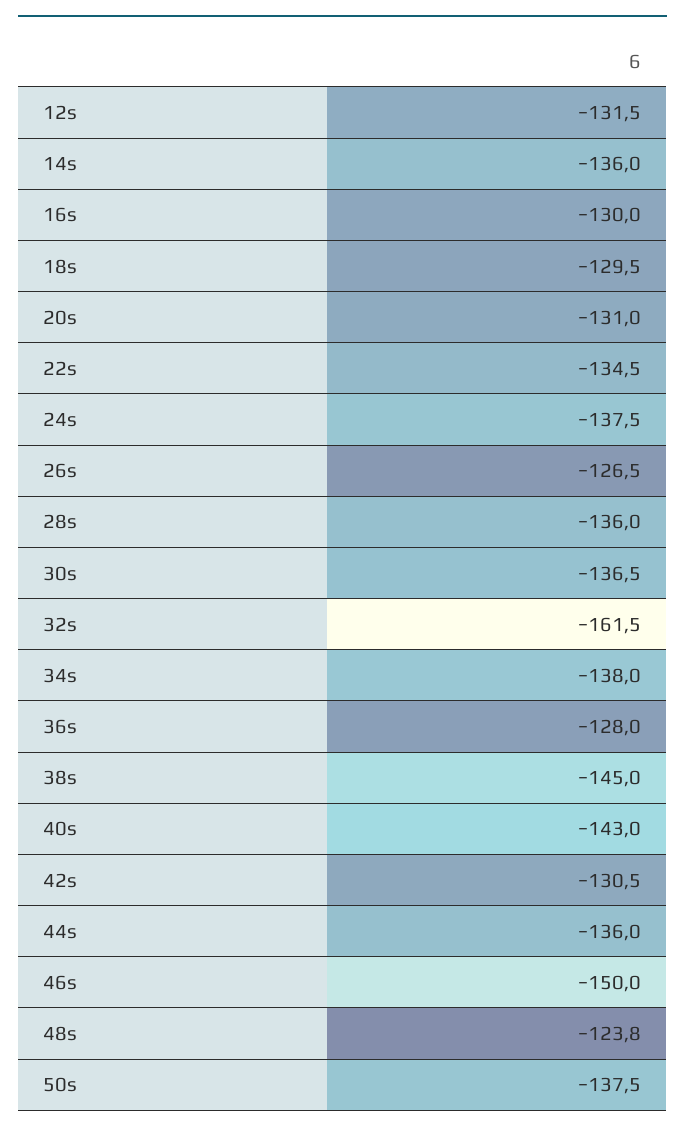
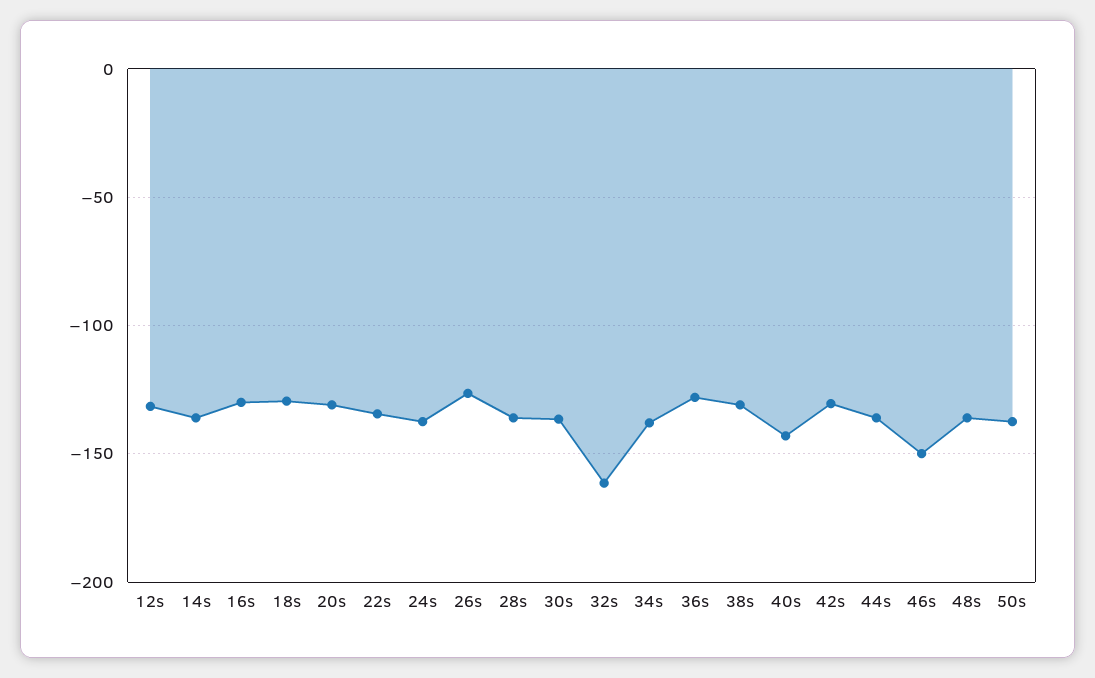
  {
    "12s": -131.5,
    "14s": -136,
    "16s": -130,
    "18s": -129.5,
    "20s": -131,
    "22s": -134.5,
    "24s": -137.5,
    "26s": -126.5,
    "28s": -136,
    "30s": -136.5,
    "32s": -161.5,
    "34s": -138,
    "36s": -128,
-   "38s": -145,
+   "38s": -130,
    "40s": -143,
    "42s": -130.5,
    "44s": -136,
    "46s": -150,
-   "48s": -123.8,
+   "48s": -135,
    "50s": -137.5
  }

